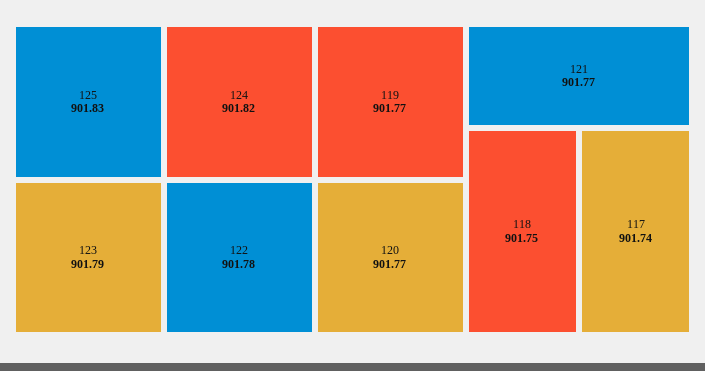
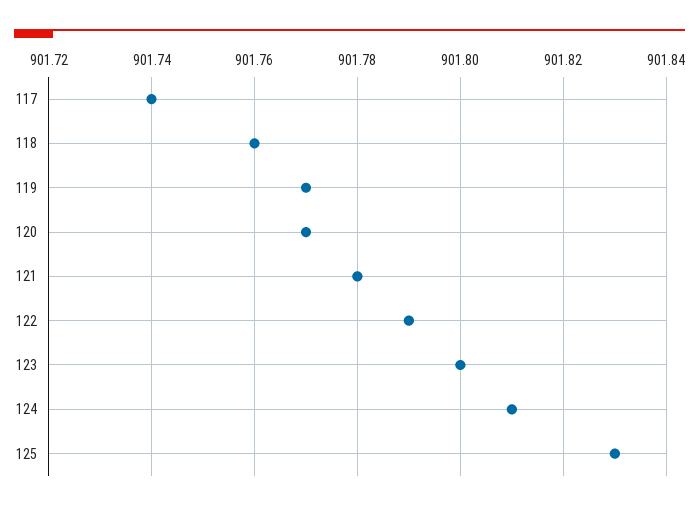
  {
    "125": 901.83,
-   "124": 901.82,
+   "124": 901.81,
-   "123": 901.79,
+   "123": 901.8,
-   "122": 901.78,
+   "122": 901.79,
    "119": 901.77,
    "120": 901.77,
-   "121": 901.77,
+   "121": 901.78,
-   "118": 901.75,
+   "118": 901.76,
    "117": 901.74
  }

